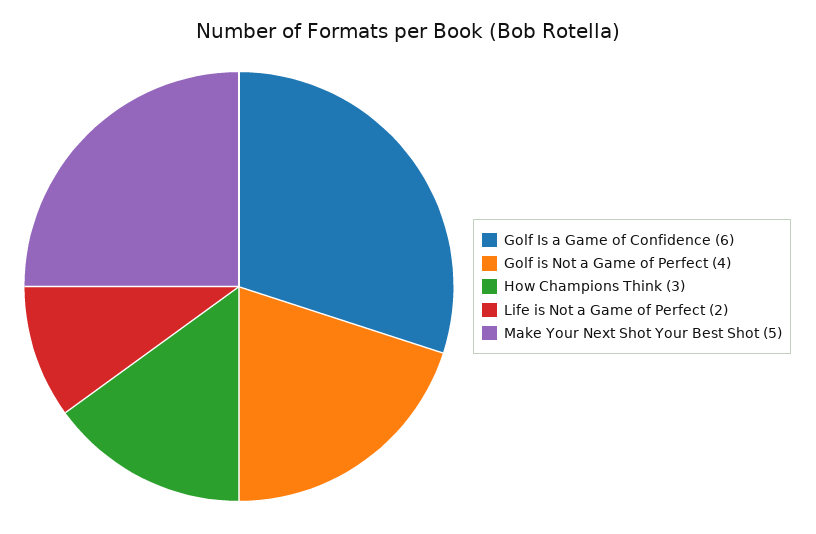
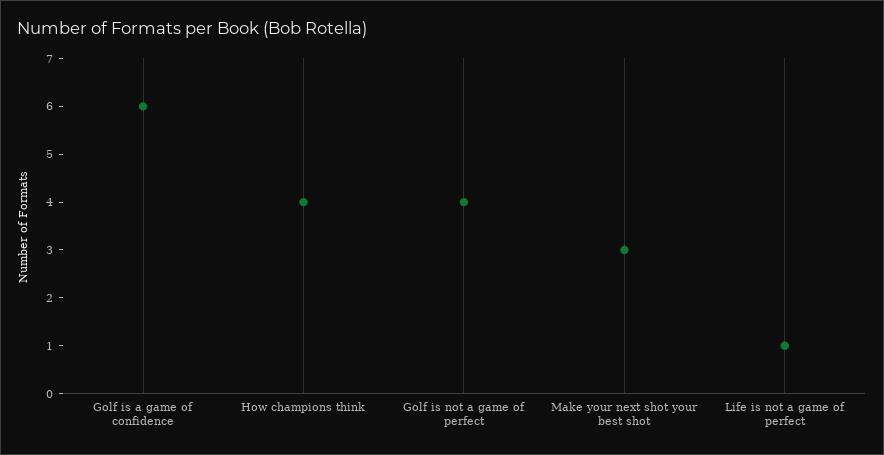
  {
    "Golf Is a Game of Confidence": 6,
    "Golf is Not a Game of Perfect": 4,
-   "How Champions Think": 3,
+   "How Champions Think": 4,
-   "Life is Not a Game of Perfect": 2,
+   "Life is Not a Game of Perfect": 1,
-   "Make Your Next Shot Your Best Shot": 5
+   "Make Your Next Shot Your Best Shot": 3
  }

